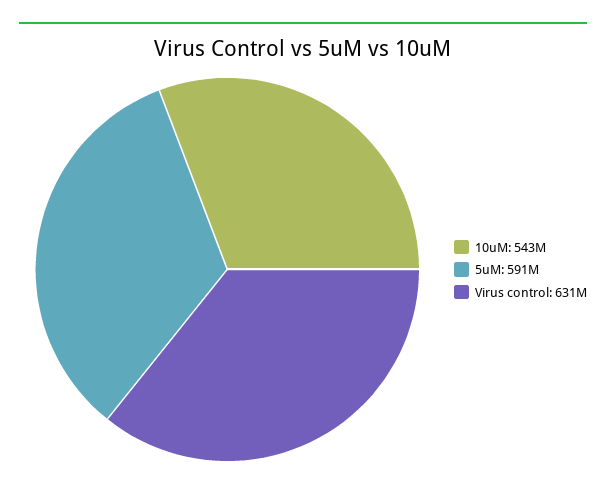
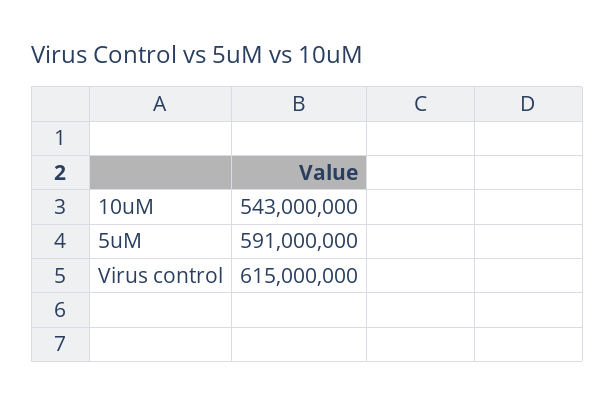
  {
    "10uM": 543000000,
    "5uM": 591000000,
-   "Virus control": 631000000
+   "Virus control": 615000000
  }

